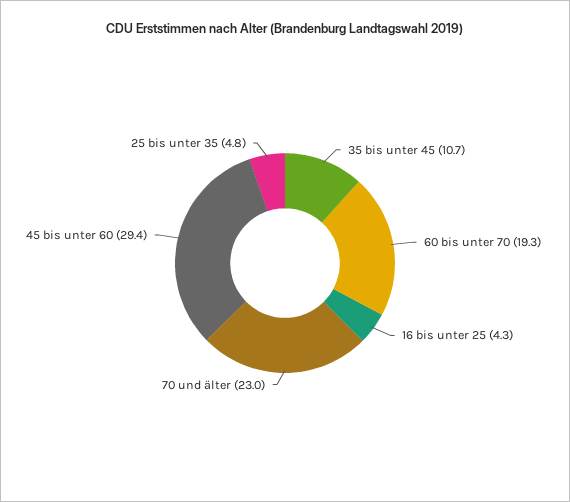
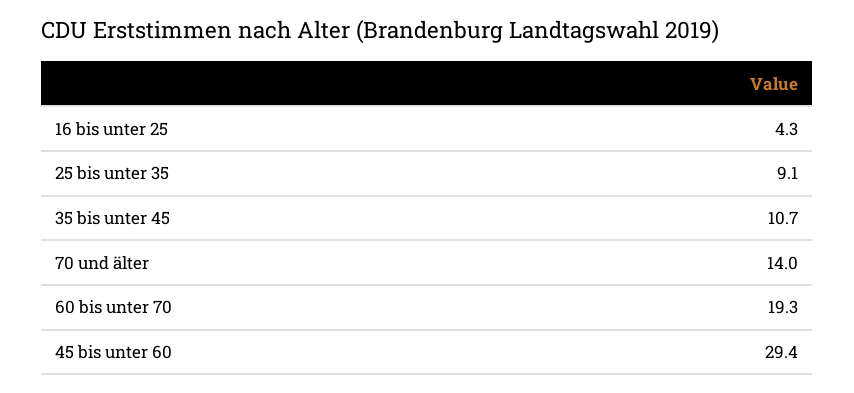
  {
    "35 bis unter 45": 10.7,
    "60 bis unter 70": 19.3,
    "16 bis unter 25": 4.3,
-   "70 und älter": 23,
+   "70 und älter": 14,
    "45 bis unter 60": 29.4,
-   "25 bis unter 35": 4.8
+   "25 bis unter 35": 9.1
  }

